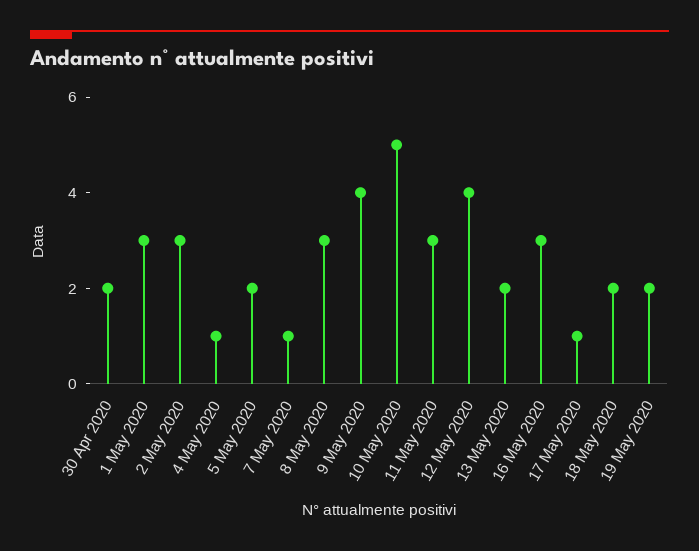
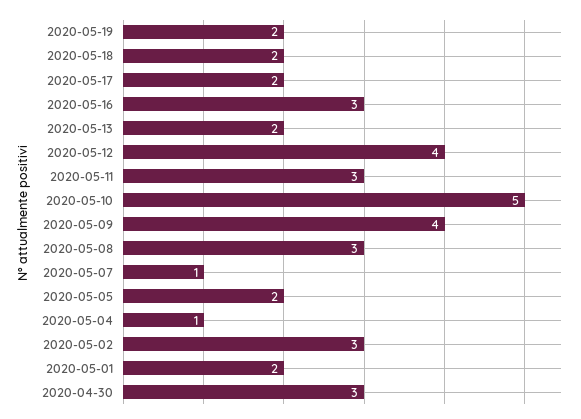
  {
-   "30 Apr 2020": 2,
+   "30 Apr 2020": 3,
-   "1 May 2020": 3,
+   "1 May 2020": 2,
    "2 May 2020": 3,
    "4 May 2020": 1,
    "5 May 2020": 2,
    "7 May 2020": 1,
    "8 May 2020": 3,
    "9 May 2020": 4,
    "10 May 2020": 5,
    "11 May 2020": 3,
    "12 May 2020": 4,
    "13 May 2020": 2,
    "16 May 2020": 3,
-   "17 May 2020": 1,
+   "17 May 2020": 2,
    "18 May 2020": 2,
    "19 May 2020": 2
  }

